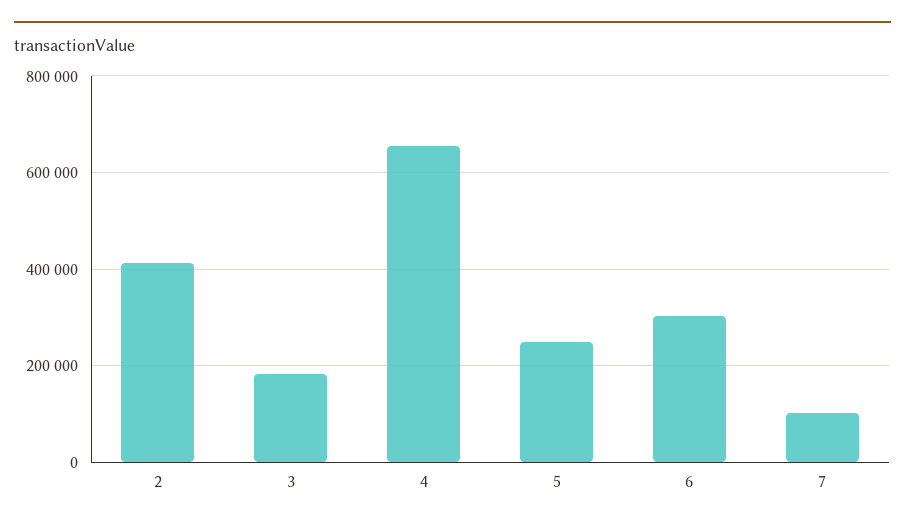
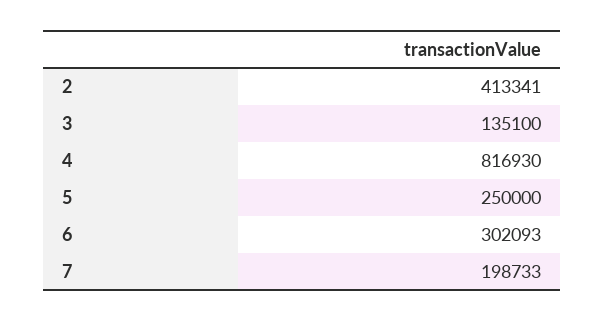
  {
    "2": 413341,
-   "3": 180000,
+   "3": 135100,
-   "4": 660000,
+   "4": 816930,
    "5": 250000,
    "6": 302093,
-   "7": 100000
+   "7": 198733
  }

